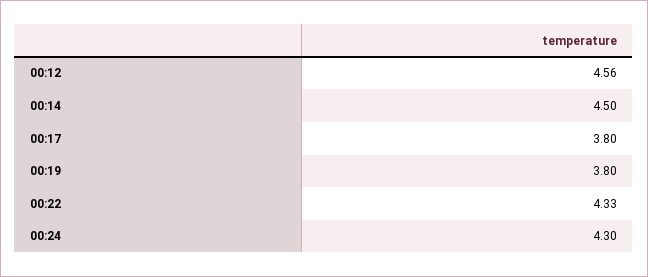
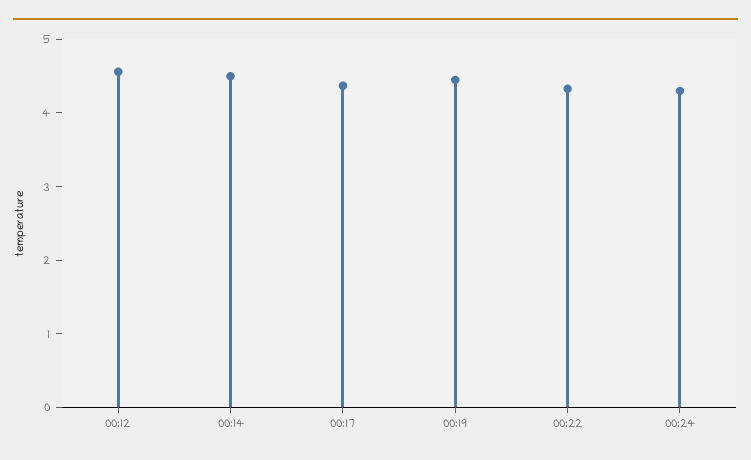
  {
    "00:12": 4.56,
    "00:14": 4.5,
-   "00:17": 3.8,
+   "00:17": 4.4,
-   "00:19": 3.8,
+   "00:19": 4.4,
    "00:22": 4.33,
    "00:24": 4.3
  }

